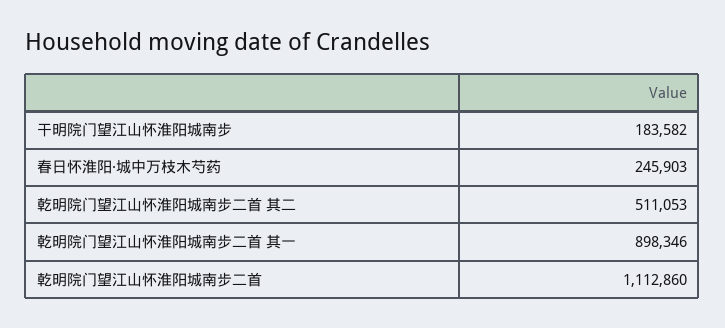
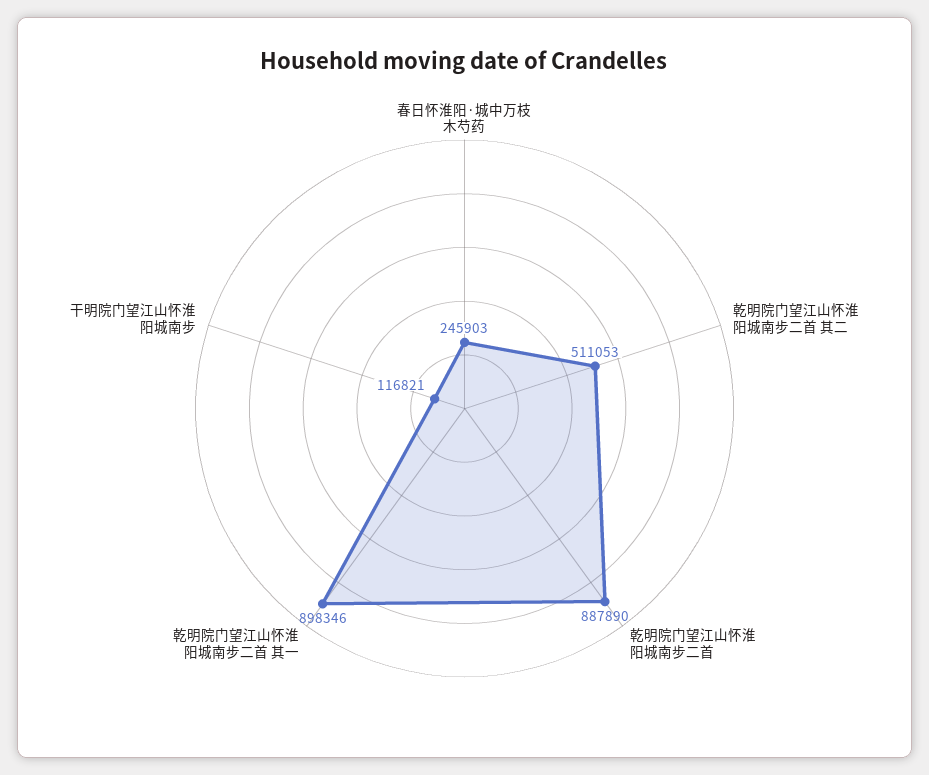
  {
-   "干明院门望江山怀淮阳城南步": 183582,
+   "干明院门望江山怀淮阳城南步": 116821,
    "春日怀淮阳·城中万枝木芍药": 245903,
    "乾明院门望江山怀淮阳城南步二首 其二": 511053,
    "乾明院门望江山怀淮阳城南步二首 其一": 898346,
-   "乾明院门望江山怀淮阳城南步二首": 1112860
+   "乾明院门望江山怀淮阳城南步二首": 887890
  }

